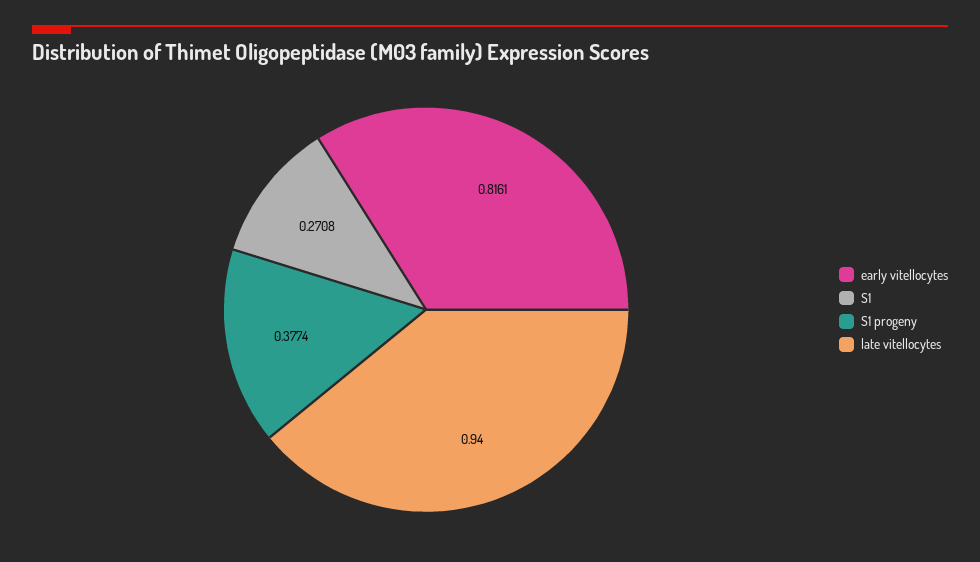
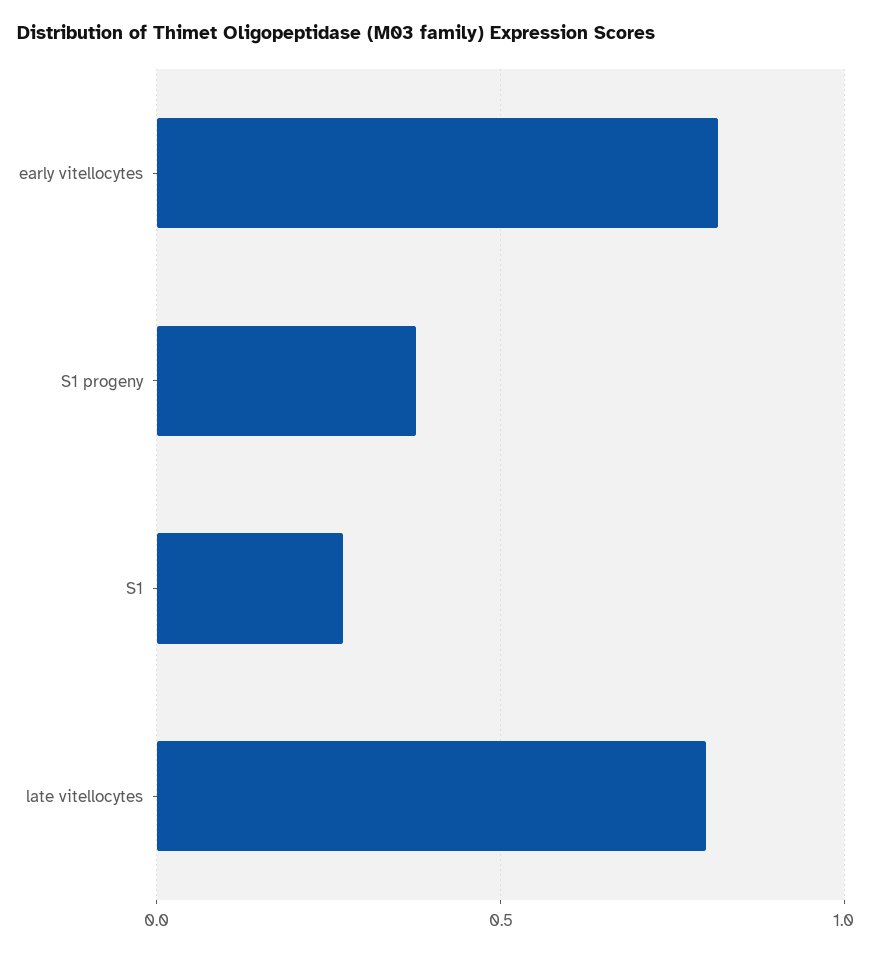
  {
    "early vitellocytes": 0.8161,
    "S1": 0.2708,
    "S1 progeny": 0.3774,
-   "late vitellocytes": 0.94
+   "late vitellocytes": 0.8
  }

